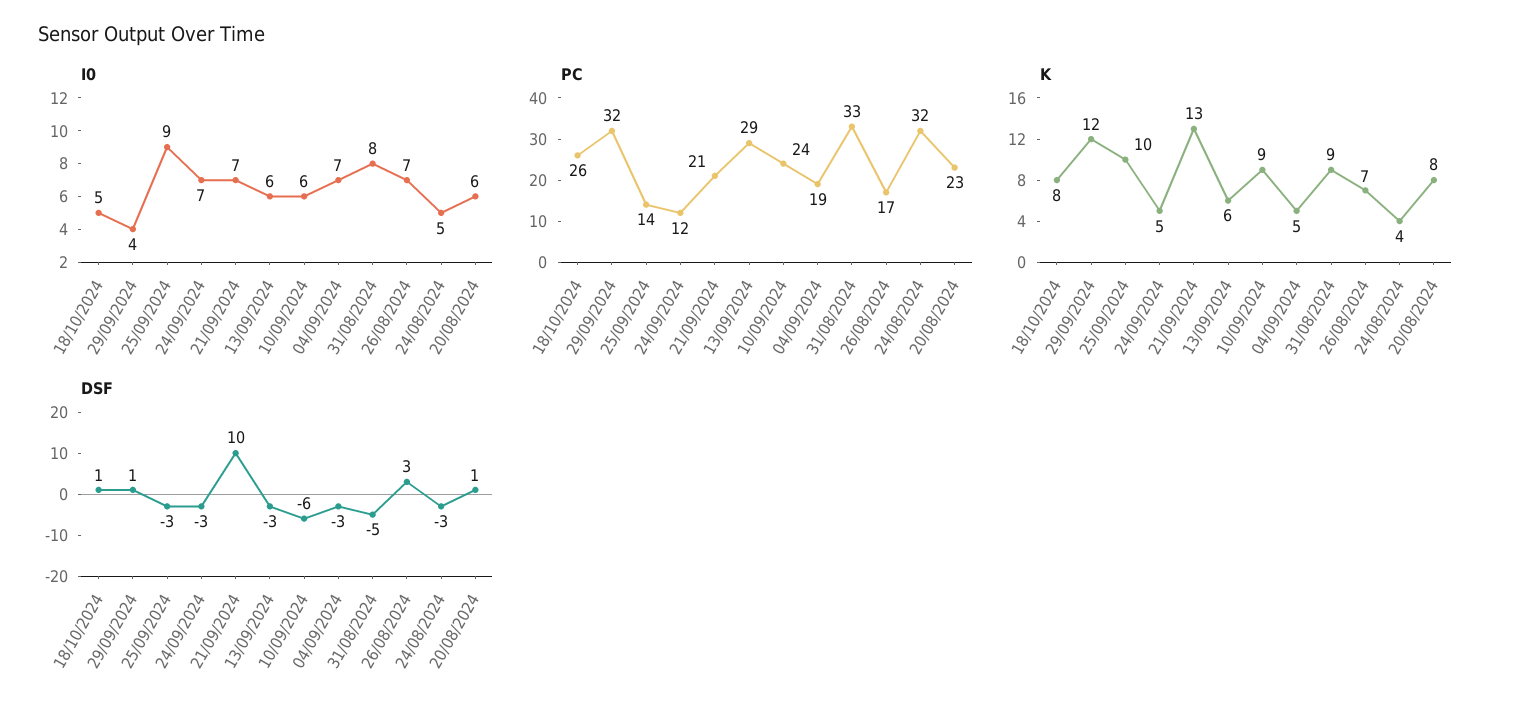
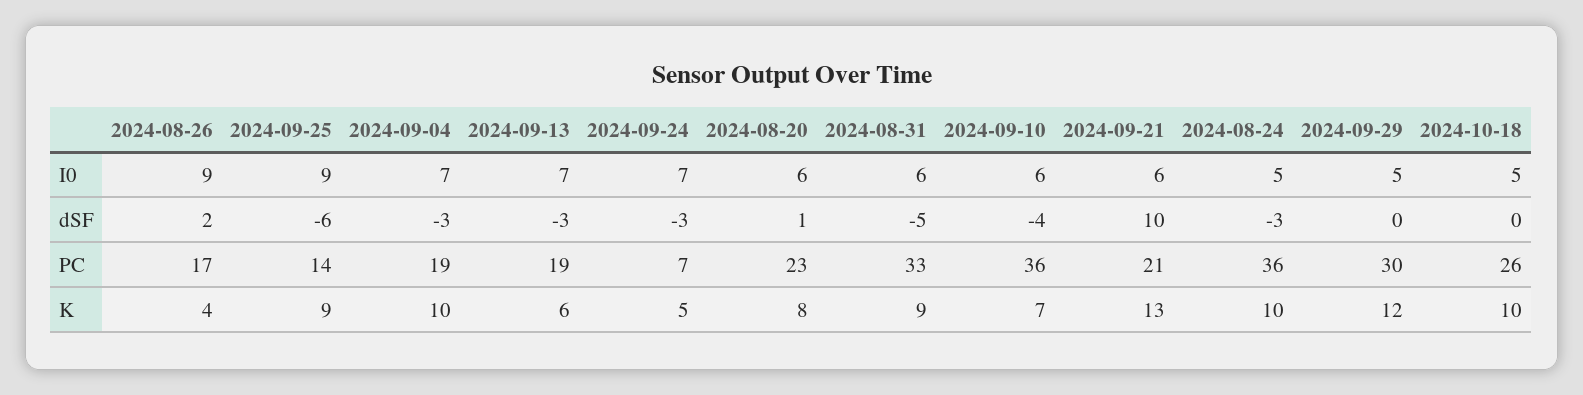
  {
    "I0": {
      "18/10/2024": 5,
-     "29/09/2024": 4,
+     "29/09/2024": 5,
      "25/09/2024": 9,
      "24/09/2024": 7,
-     "21/09/2024": 7,
+     "21/09/2024": 6,
-     "13/09/2024": 6,
+     "13/09/2024": 7,
      "10/09/2024": 6,
      "04/09/2024": 7,
-     "31/08/2024": 8,
+     "31/08/2024": 6,
-     "26/08/2024": 7,
+     "26/08/2024": 9,
      "24/08/2024": 5,
      "20/08/2024": 6
    },
    "PC": {
      "18/10/2024": 26,
-     "29/09/2024": 32,
+     "29/09/2024": 30,
      "25/09/2024": 14,
-     "24/09/2024": 12,
+     "24/09/2024": 7,
      "21/09/2024": 21,
-     "13/09/2024": 29,
+     "13/09/2024": 19,
-     "10/09/2024": 24,
+     "10/09/2024": 36,
      "04/09/2024": 19,
      "31/08/2024": 33,
      "26/08/2024": 17,
-     "24/08/2024": 32,
+     "24/08/2024": 36,
      "20/08/2024": 23
    },
    "K": {
-     "18/10/2024": 8,
+     "18/10/2024": 10,
      "29/09/2024": 12,
-     "25/09/2024": 10,
+     "25/09/2024": 9,
      "24/09/2024": 5,
      "21/09/2024": 13,
      "13/09/2024": 6,
-     "10/09/2024": 9,
+     "10/09/2024": 7,
-     "04/09/2024": 5,
+     "04/09/2024": 10,
      "31/08/2024": 9,
-     "26/08/2024": 7,
+     "26/08/2024": 4,
-     "24/08/2024": 4,
+     "24/08/2024": 10,
      "20/08/2024": 8
    },
    "DSF": {
-     "18/10/2024": 1,
+     "18/10/2024": 0,
-     "29/09/2024": 1,
+     "29/09/2024": 0,
-     "25/09/2024": -3,
+     "25/09/2024": -6,
      "24/09/2024": -3,
      "21/09/2024": 10,
      "13/09/2024": -3,
-     "10/09/2024": -6,
+     "10/09/2024": -4,
      "04/09/2024": -3,
      "31/08/2024": -5,
-     "26/08/2024": 3,
+     "26/08/2024": 2,
      "24/08/2024": -3,
      "20/08/2024": 1
    }
  }

